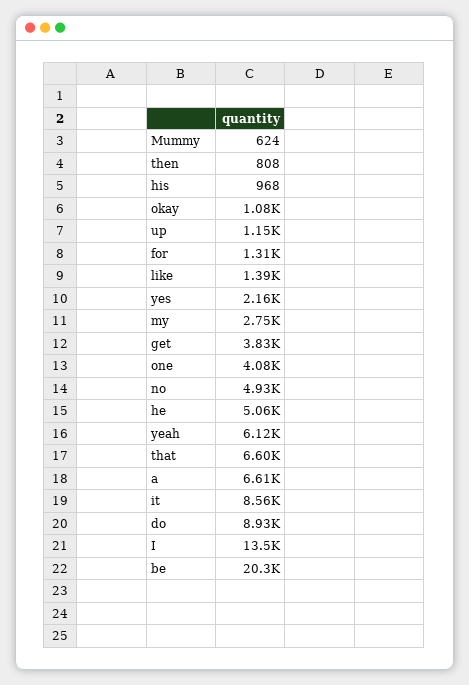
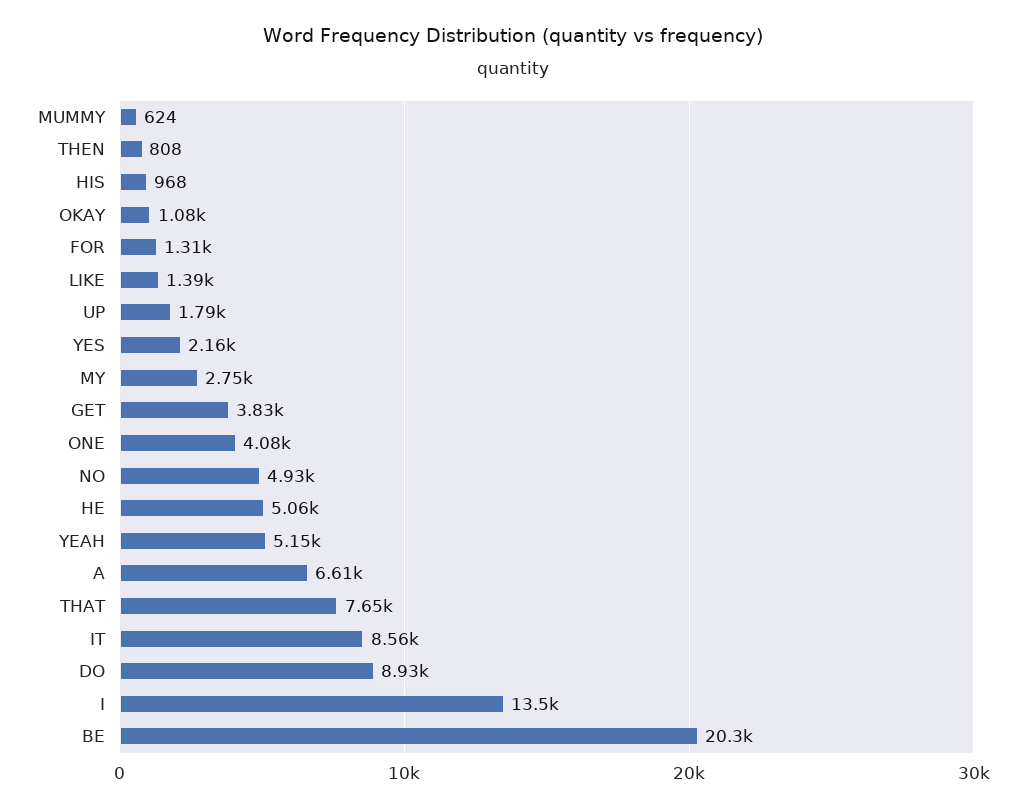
  {
    "Mummy": 624,
    "then": 808,
    "his": 968,
    "okay": 1080,
-   "up": 1150,
+   "up": 1790,
    "for": 1310,
    "like": 1390,
    "yes": 2160,
    "my": 2750,
    "get": 3830,
    "one": 4080,
    "no": 4930,
    "he": 5060,
-   "yeah": 6120,
+   "yeah": 5150,
-   "that": 6600,
+   "that": 7650,
    "a": 6610,
    "it": 8560,
    "do": 8930,
    "I": 13500,
    "be": 20300
  }

